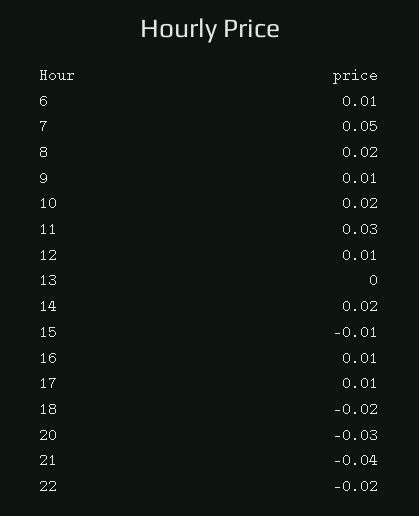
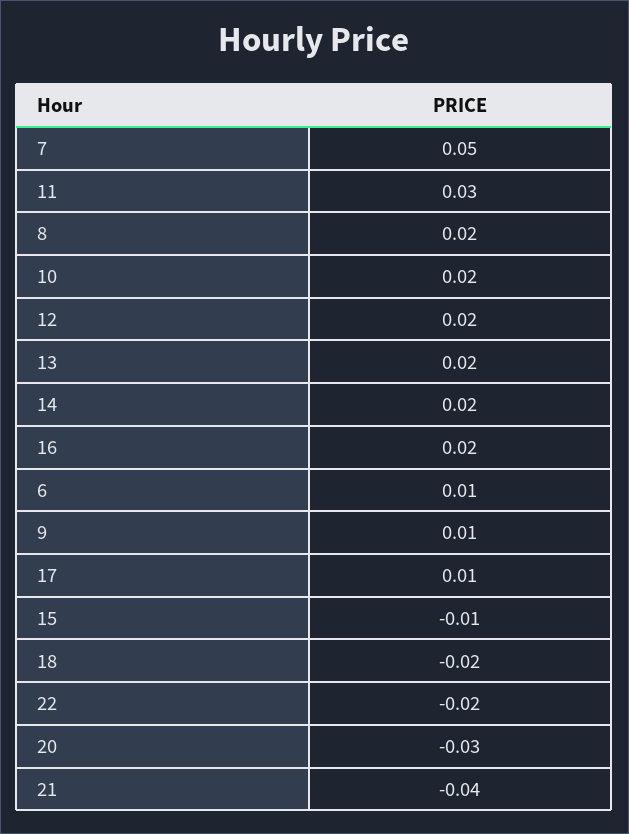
  {
    "6": 0.01,
    "7": 0.05,
    "8": 0.02,
    "9": 0.01,
    "10": 0.02,
    "11": 0.03,
-   "12": 0.01,
+   "12": 0.02,
-   "13": 0,
+   "13": 0.02,
    "14": 0.02,
    "15": -0.01,
-   "16": 0.01,
+   "16": 0.02,
    "17": 0.01,
    "18": -0.02,
    "20": -0.03,
    "21": -0.04,
    "22": -0.02
  }

